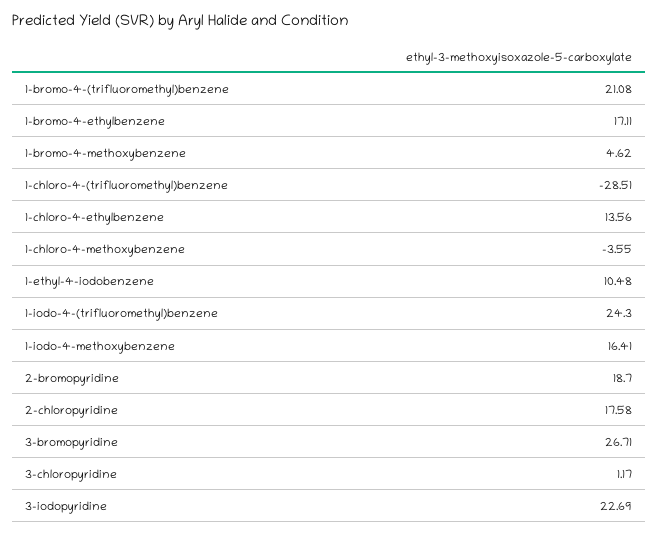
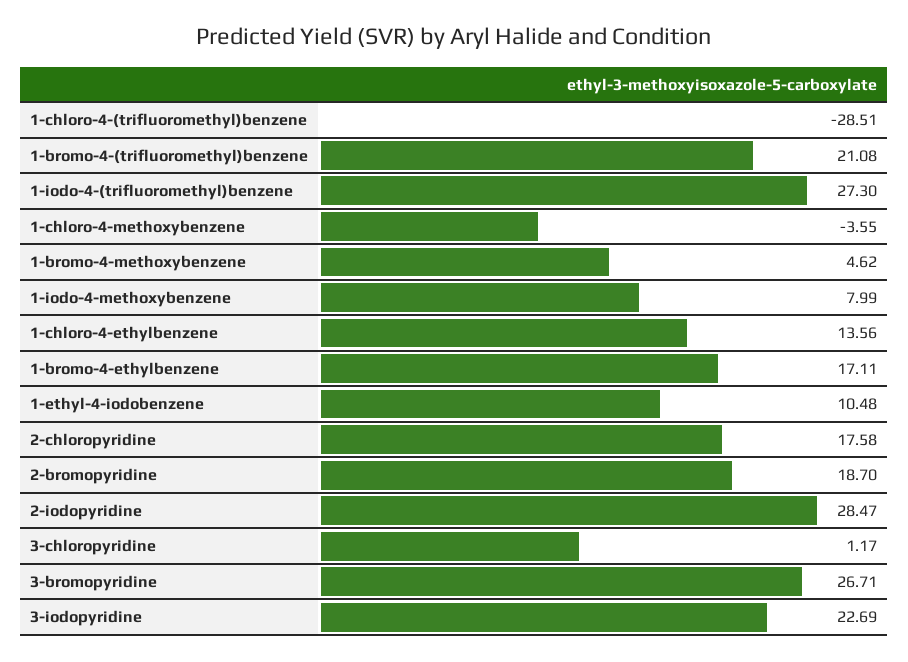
  {
    "1-bromo-4-(trifluoromethyl)benzene": 21.08,
    "1-bromo-4-ethylbenzene": 17.11,
    "1-bromo-4-methoxybenzene": 4.62,
    "1-chloro-4-(trifluoromethyl)benzene": -28.51,
    "1-chloro-4-ethylbenzene": 13.56,
    "1-chloro-4-methoxybenzene": -3.55,
    "1-ethyl-4-iodobenzene": 10.48,
-   "1-iodo-4-(trifluoromethyl)benzene": 24.3,
+   "1-iodo-4-(trifluoromethyl)benzene": 27.3,
-   "1-iodo-4-methoxybenzene": 16.41,
+   "1-iodo-4-methoxybenzene": 7.99,
    "2-bromopyridine": 18.7,
    "2-chloropyridine": 17.58,
    "3-bromopyridine": 26.71,
    "3-chloropyridine": 1.17,
-   "3-iodopyridine": 22.69
+   "3-iodopyridine": 22.69,
+   "2-iodopyridine": 28.47
  }

